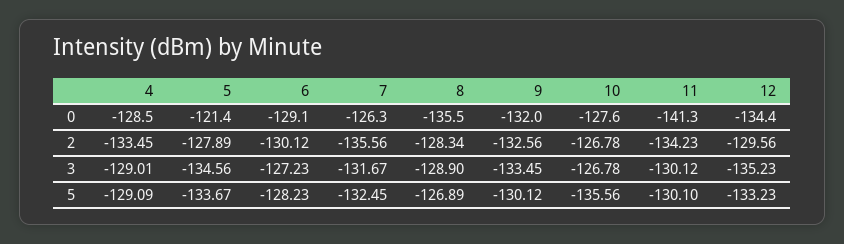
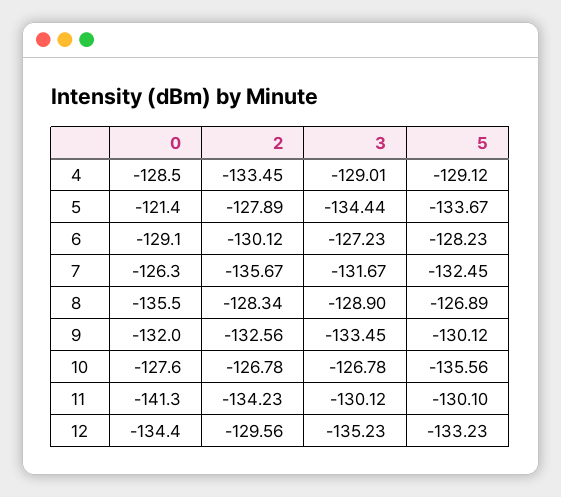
  {
    "4": {
      "0": -128.5,
      "2": -133.45,
      "3": -129.01,
-     "5": -129.09
+     "5": -129.12
    },
    "5": {
      "0": -121.4,
      "2": -127.89,
-     "3": -134.56,
+     "3": -134.44,
      "5": -133.67
    },
    "6": {
      "0": -129.1,
      "2": -130.12,
      "3": -127.23,
      "5": -128.23
    },
    "7": {
      "0": -126.3,
-     "2": -135.56,
+     "2": -135.67,
      "3": -131.67,
      "5": -132.45
    },
    "8": {
      "0": -135.5,
      "2": -128.34,
      "3": -128.9,
      "5": -126.89
    },
    "9": {
      "0": -132,
      "2": -132.56,
      "3": -133.45,
      "5": -130.12
    },
    "10": {
      "0": -127.6,
      "2": -126.78,
      "3": -126.78,
      "5": -135.56
    },
    "11": {
      "0": -141.3,
      "2": -134.23,
      "3": -130.12,
      "5": -130.1
    },
    "12": {
      "0": -134.4,
      "2": -129.56,
      "3": -135.23,
      "5": -133.23
    }
  }

